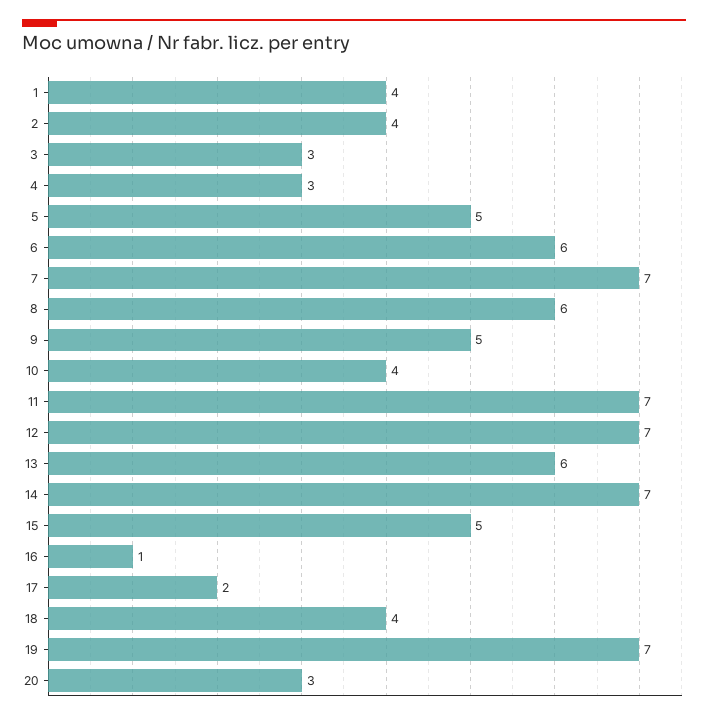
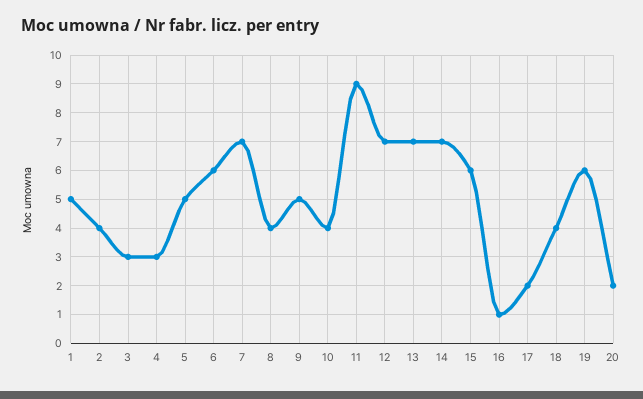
  {
-   "1": 4,
+   "1": 5,
    "2": 4,
    "3": 3,
    "4": 3,
    "5": 5,
    "6": 6,
    "7": 7,
-   "8": 6,
+   "8": 4,
    "9": 5,
    "10": 4,
-   "11": 7,
+   "11": 9,
    "12": 7,
-   "13": 6,
+   "13": 7,
    "14": 7,
-   "15": 5,
+   "15": 6,
    "16": 1,
    "17": 2,
    "18": 4,
-   "19": 7,
+   "19": 6,
-   "20": 3
+   "20": 2
  }

